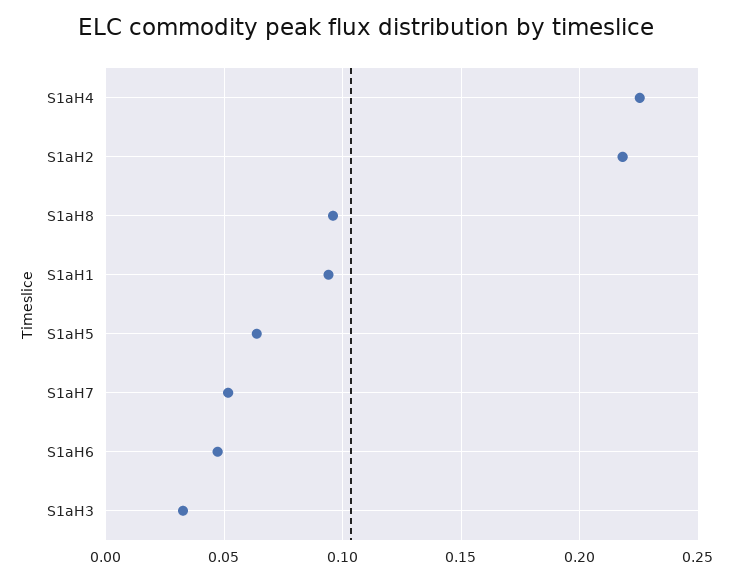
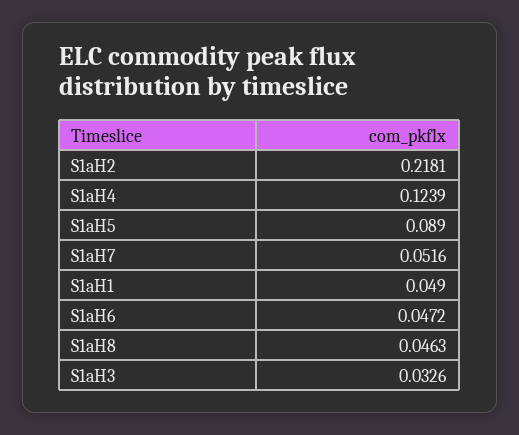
  {
-   "S1aH4": 0.225,
+   "S1aH4": 0.1239,
    "S1aH2": 0.2181,
-   "S1aH8": 0.095,
+   "S1aH8": 0.0463,
-   "S1aH1": 0.095,
+   "S1aH1": 0.049,
-   "S1aH5": 0.065,
+   "S1aH5": 0.089,
    "S1aH7": 0.0516,
    "S1aH6": 0.0472,
    "S1aH3": 0.0326
  }

